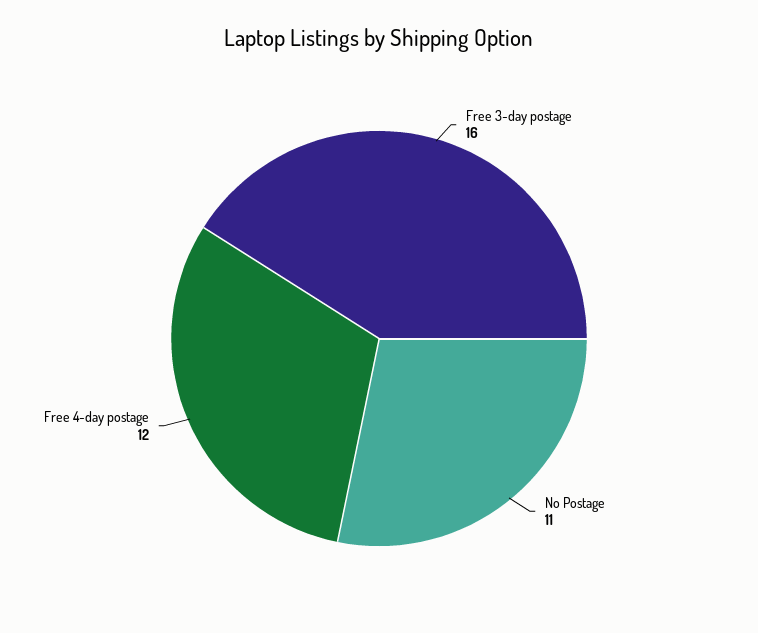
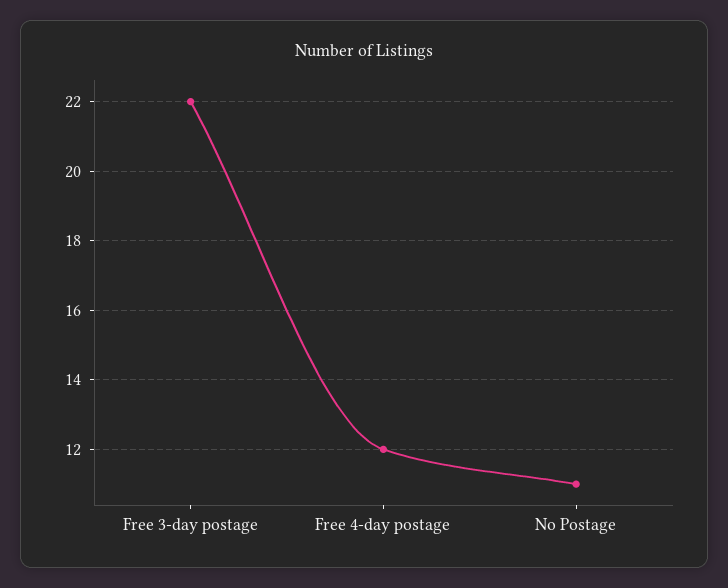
  {
-   "Free 3-day postage": 16,
+   "Free 3-day postage": 22,
    "No Postage": 11,
    "Free 4-day postage": 12
  }

